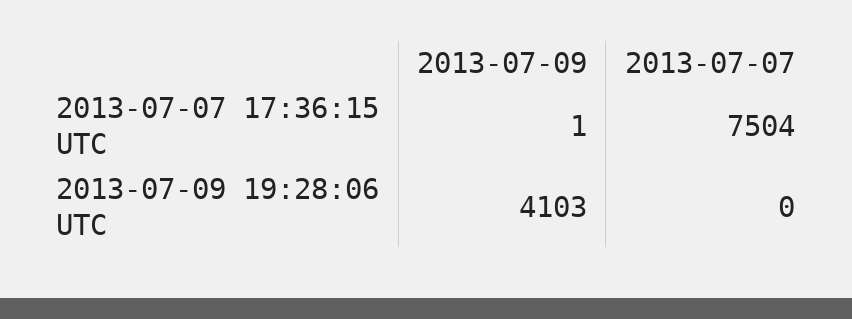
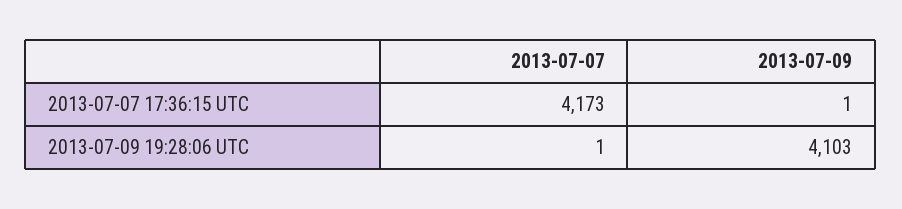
  {
    "2013-07-09": {
      "2013-07-07 17:36:15 UTC": 1,
      "2013-07-09 19:28:06 UTC": 4103
    },
    "2013-07-07": {
-     "2013-07-07 17:36:15 UTC": 7504,
+     "2013-07-07 17:36:15 UTC": 4173,
-     "2013-07-09 19:28:06 UTC": 0
+     "2013-07-09 19:28:06 UTC": 1
    }
  }

